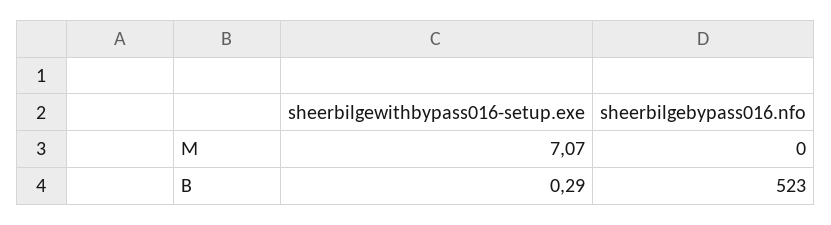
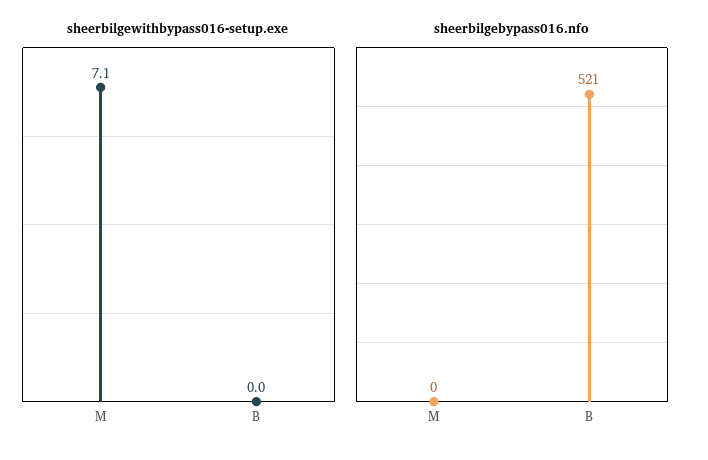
  {
    "sheerbilgewithbypass016-setup.exe": {
      "M": 7.07,
-     "B": 0.29
+     "B": 0
    },
    "sheerbilgebypass016.nfo": {
      "M": 0,
-     "B": 523
+     "B": 521
    }
  }

